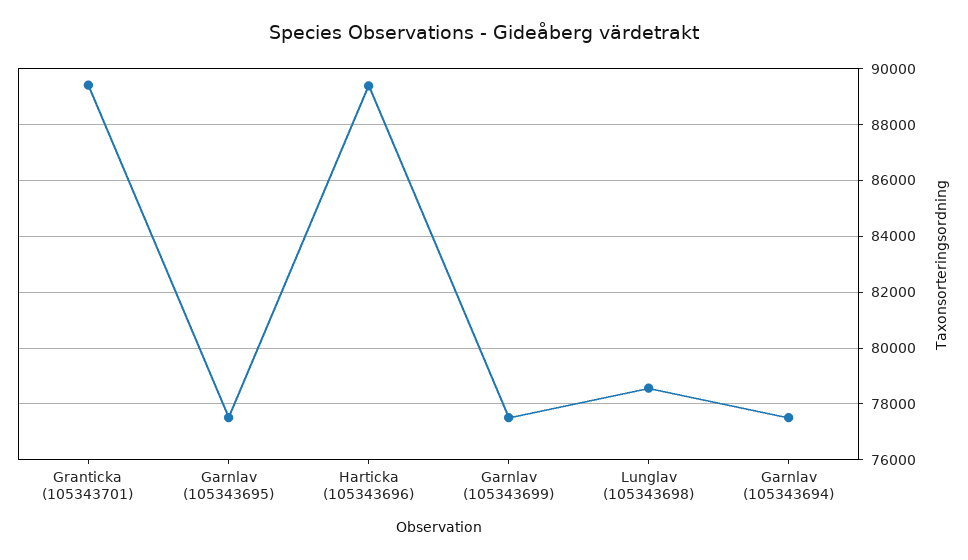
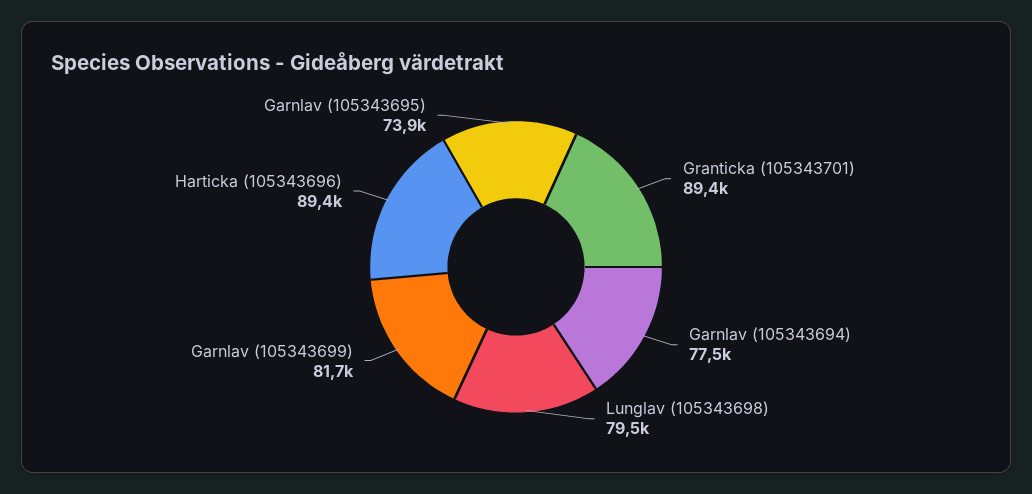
  {
    "Granticka (105343701)": 89400,
-   "Garnlav (105343695)": 77500,
+   "Garnlav (105343695)": 73900,
    "Harticka (105343696)": 89400,
-   "Garnlav (105343699)": 77500,
+   "Garnlav (105343699)": 81700,
-   "Lunglav (105343698)": 78500,
+   "Lunglav (105343698)": 79500,
    "Garnlav (105343694)": 77500
  }

